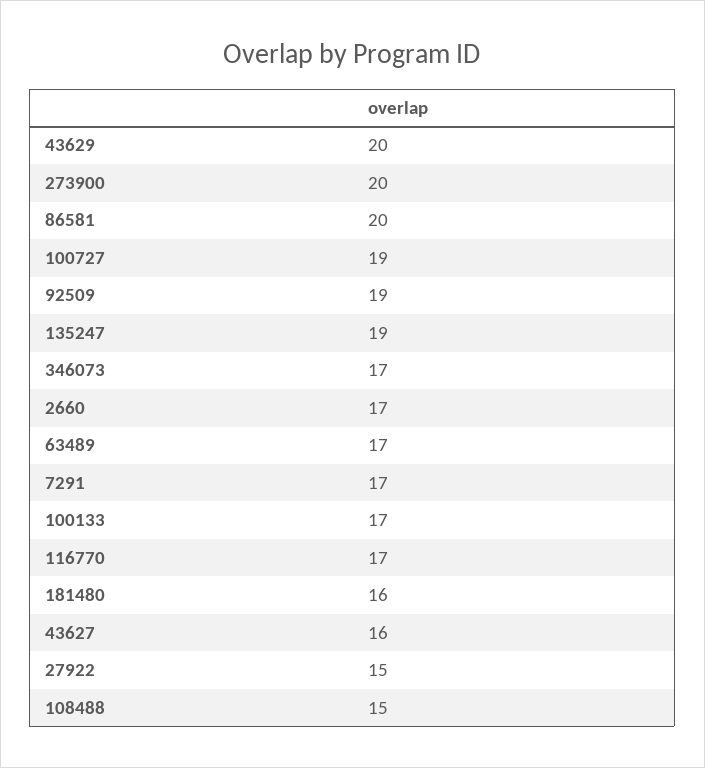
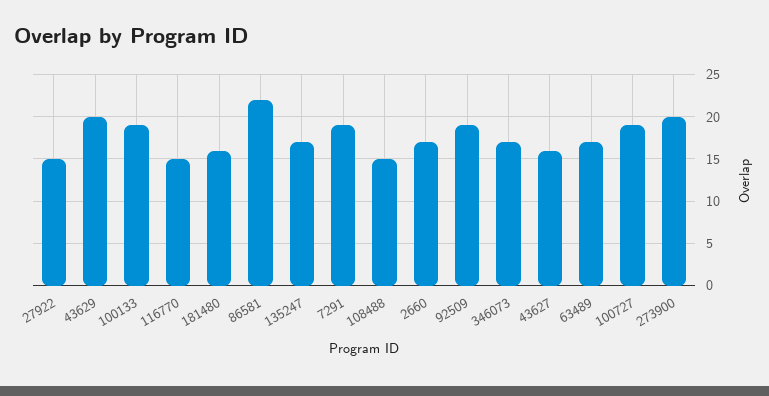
  {
    "43629": 20,
    "273900": 20,
-   "86581": 20,
+   "86581": 22,
    "100727": 19,
    "92509": 19,
-   "135247": 19,
+   "135247": 17,
    "346073": 17,
    "2660": 17,
    "63489": 17,
-   "7291": 17,
+   "7291": 19,
-   "100133": 17,
+   "100133": 19,
-   "116770": 17,
+   "116770": 15,
    "181480": 16,
    "43627": 16,
    "27922": 15,
    "108488": 15
  }

